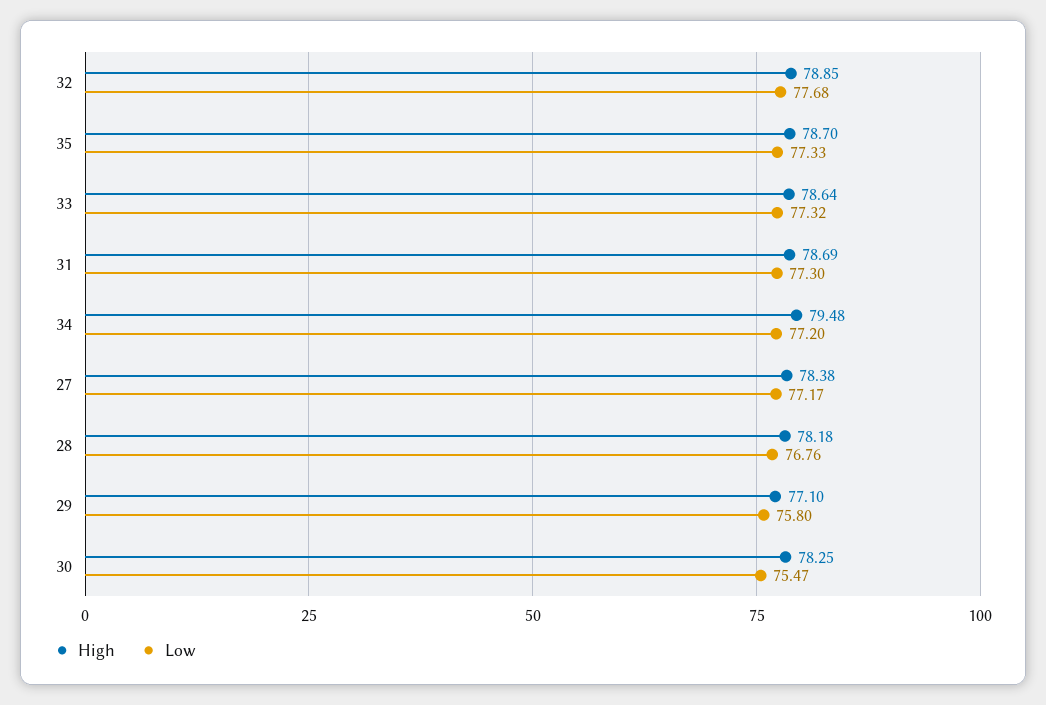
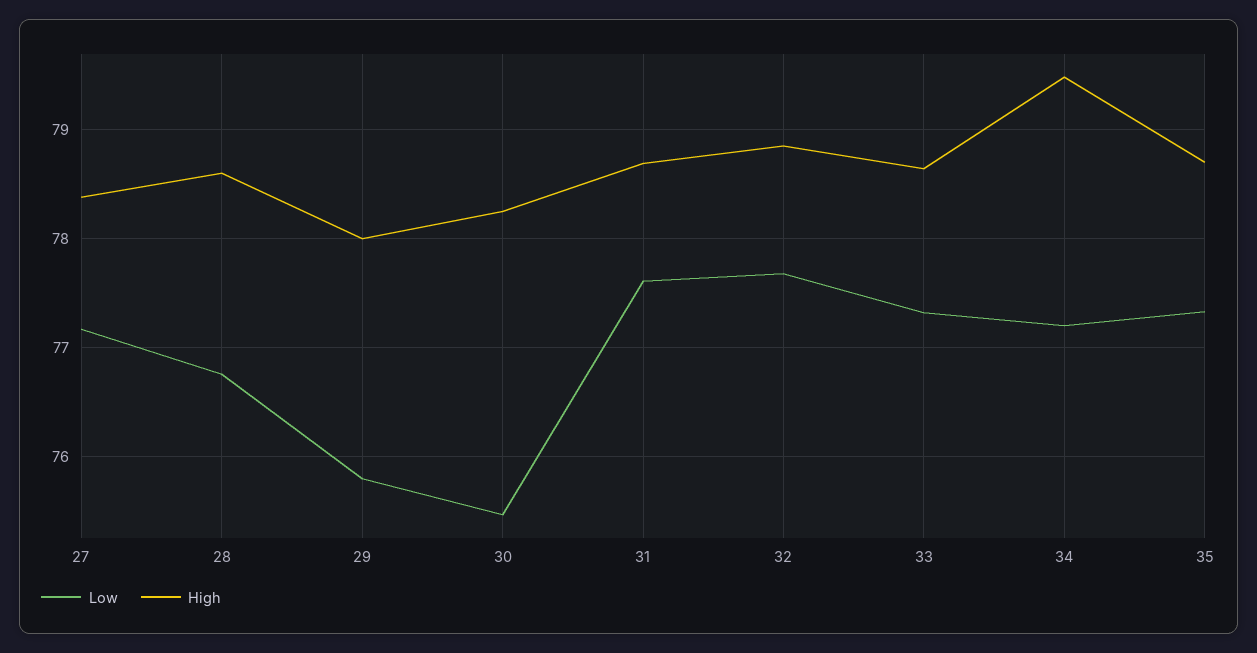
  {
    "High": {
      "32": 78.85,
      "35": 78.7,
      "33": 78.64,
      "31": 78.69,
      "34": 79.48,
      "27": 78.38,
-     "28": 78.18,
+     "28": 78.6,
-     "29": 77.1,
+     "29": 78,
      "30": 78.25
    },
    "Low": {
      "32": 77.68,
      "35": 77.33,
      "33": 77.32,
-     "31": 77.3,
+     "31": 77.6,
      "34": 77.2,
      "27": 77.17,
      "28": 76.76,
      "29": 75.8,
      "30": 75.47
    }
  }

